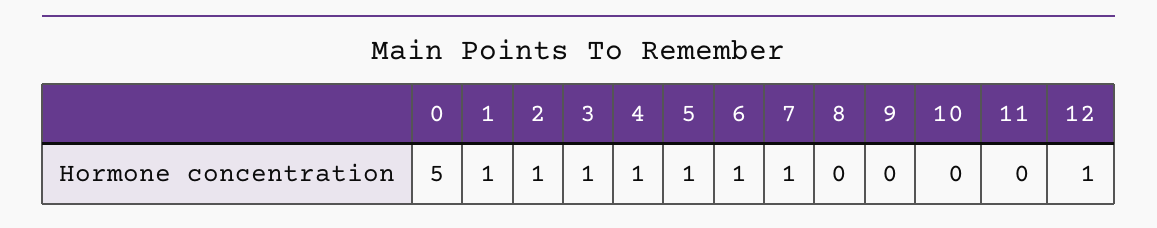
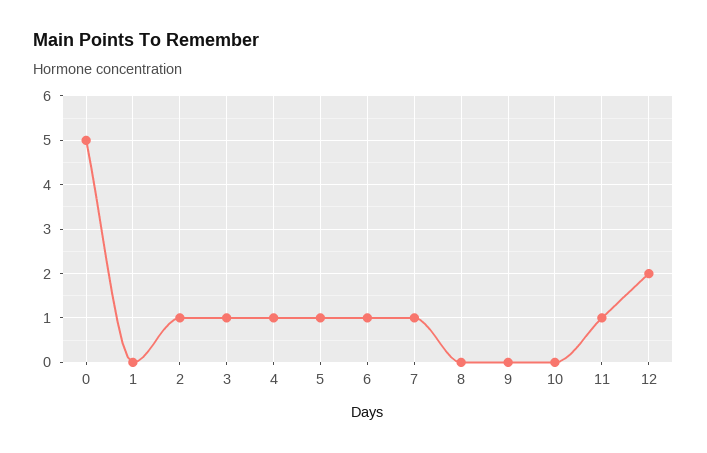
  {
    "0": 5,
-   "1": 1,
+   "1": 0,
    "2": 1,
    "3": 1,
    "4": 1,
    "5": 1,
    "6": 1,
    "7": 1,
    "8": 0,
    "9": 0,
    "10": 0,
-   "11": 0,
+   "11": 1,
-   "12": 1
+   "12": 2
  }

